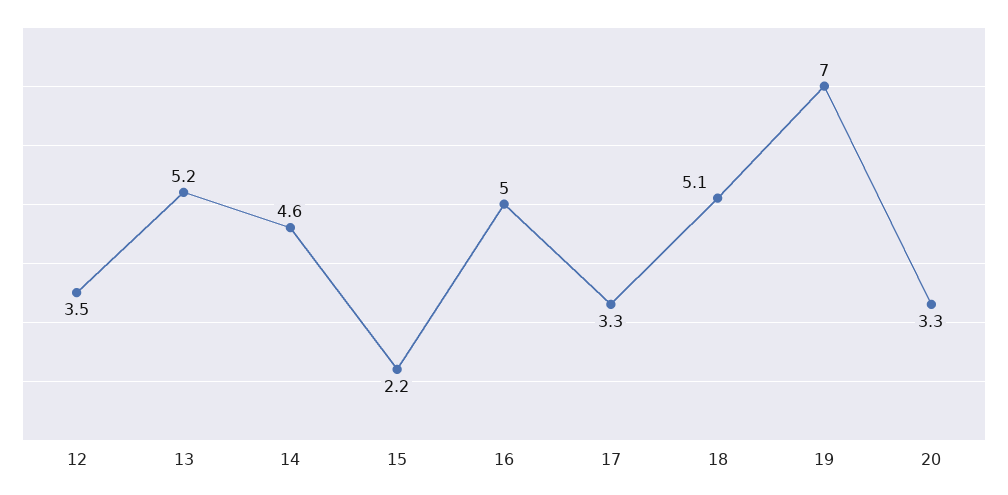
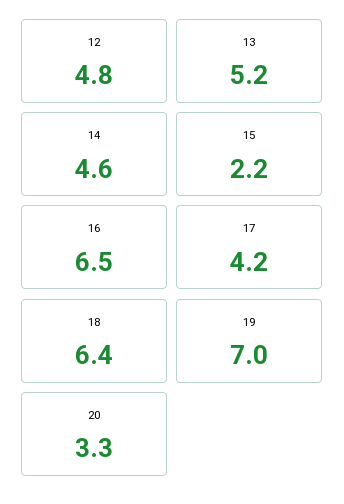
  {
-   "12": 3.5,
+   "12": 4.8,
    "13": 5.2,
    "14": 4.6,
    "15": 2.2,
-   "16": 5,
+   "16": 6.5,
-   "17": 3.3,
+   "17": 4.2,
-   "18": 5.1,
+   "18": 6.4,
    "19": 7,
    "20": 3.3
  }

